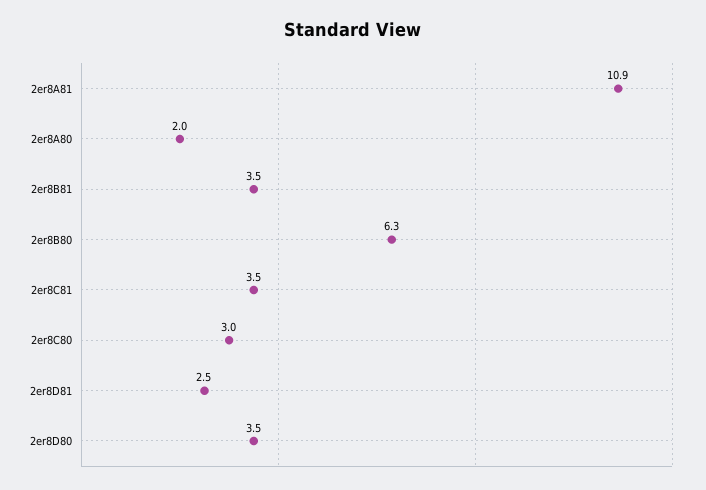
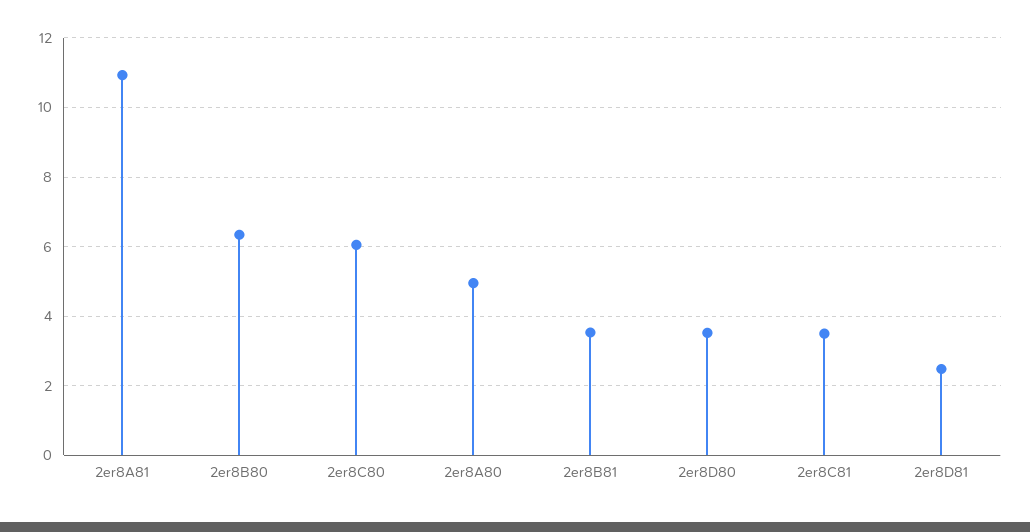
  {
    "2er8A81": 10.9,
-   "2er8A80": 2,
+   "2er8A80": 5,
    "2er8B81": 3.5,
    "2er8B80": 6.3,
    "2er8C81": 3.5,
-   "2er8C80": 3,
+   "2er8C80": 6,
    "2er8D81": 2.5,
    "2er8D80": 3.5
  }

